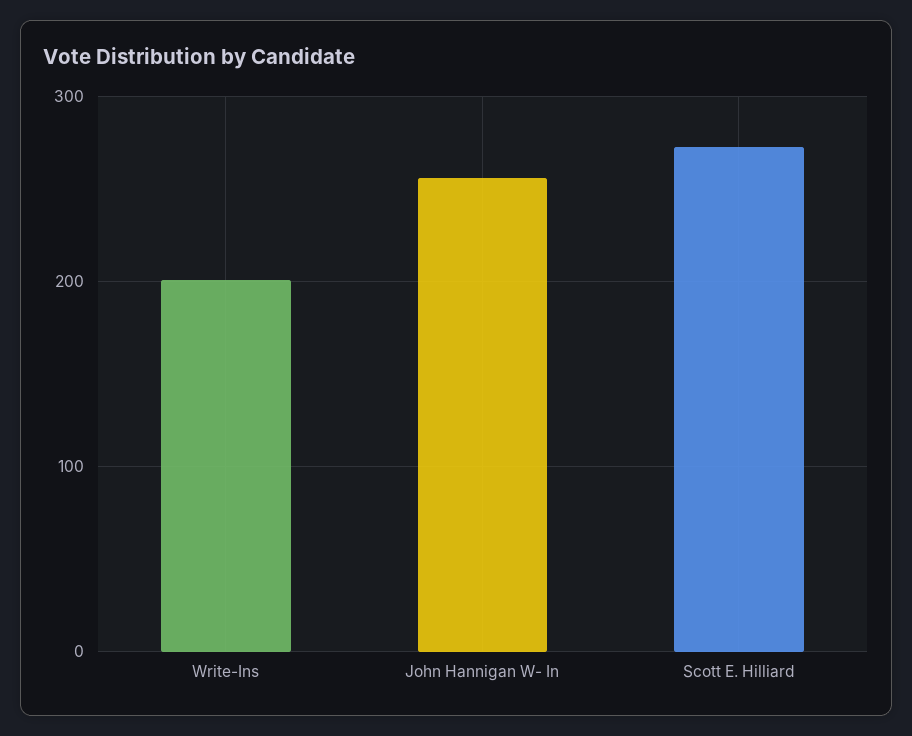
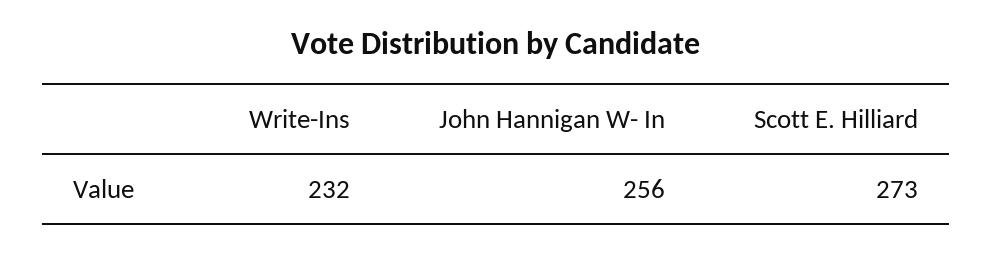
  {
-   "Write-Ins": 200,
+   "Write-Ins": 232,
    "John Hannigan W- In": 256,
    "Scott E. Hilliard": 273
  }

